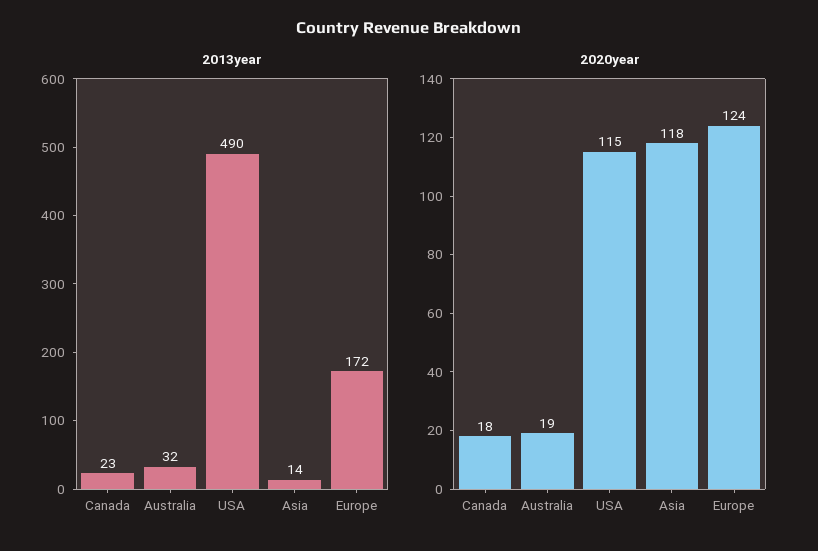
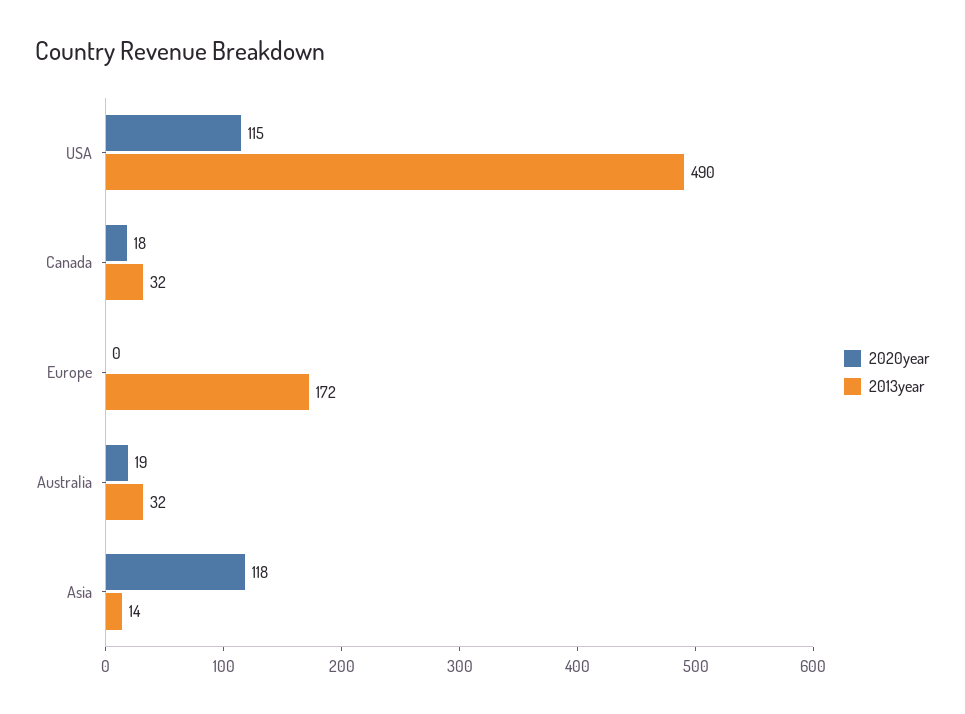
  {
    "2013year": {
-     "Canada": 23,
+     "Canada": 32,
      "Australia": 32,
      "USA": 490,
      "Asia": 14,
      "Europe": 172
    },
    "2020year": {
      "Canada": 18,
      "Australia": 19,
      "USA": 115,
      "Asia": 118,
-     "Europe": 124
+     "Europe": 0
    }
  }

